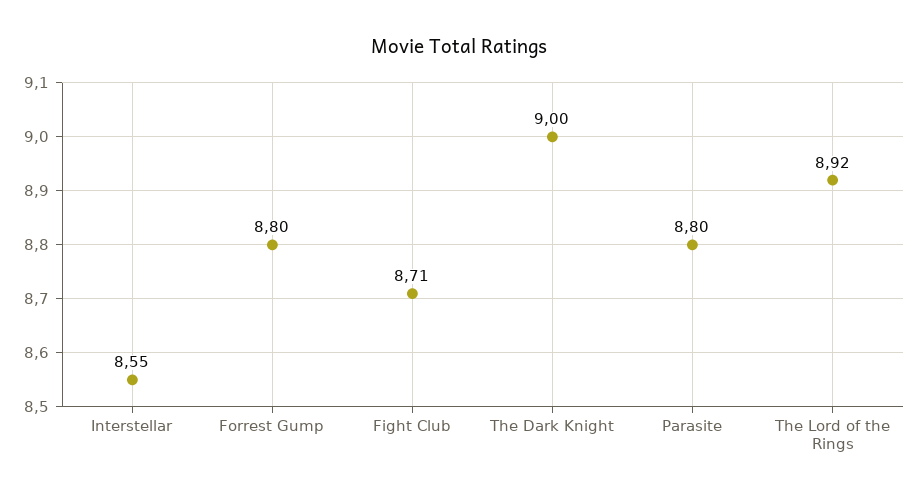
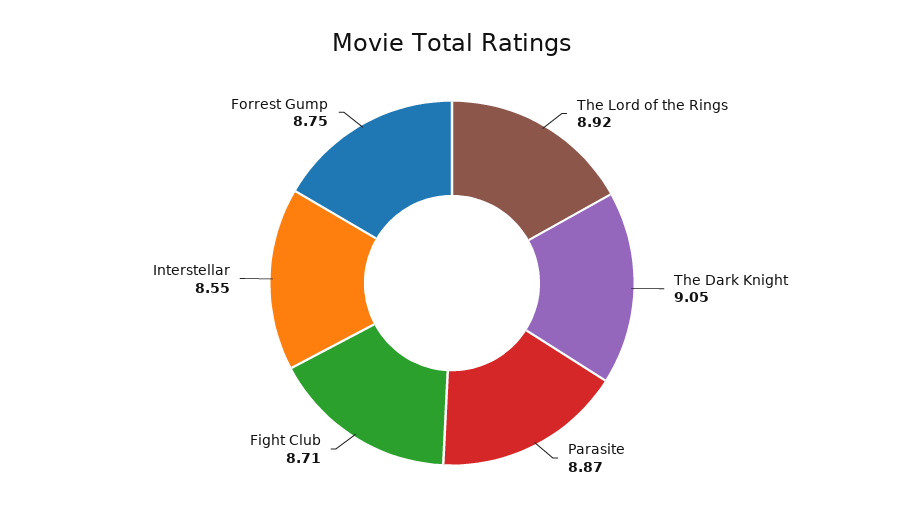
  {
    "Interstellar": 8.55,
-   "Forrest Gump": 8.8,
+   "Forrest Gump": 8.75,
    "Fight Club": 8.71,
-   "The Dark Knight": 9,
+   "The Dark Knight": 9.05,
-   "Parasite": 8.8,
+   "Parasite": 8.87,
    "The Lord of the Rings": 8.92
  }

